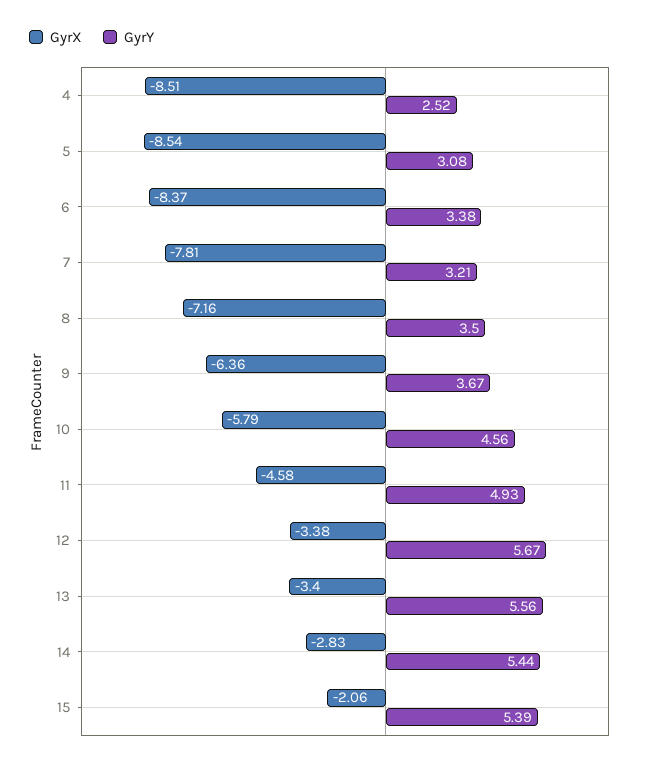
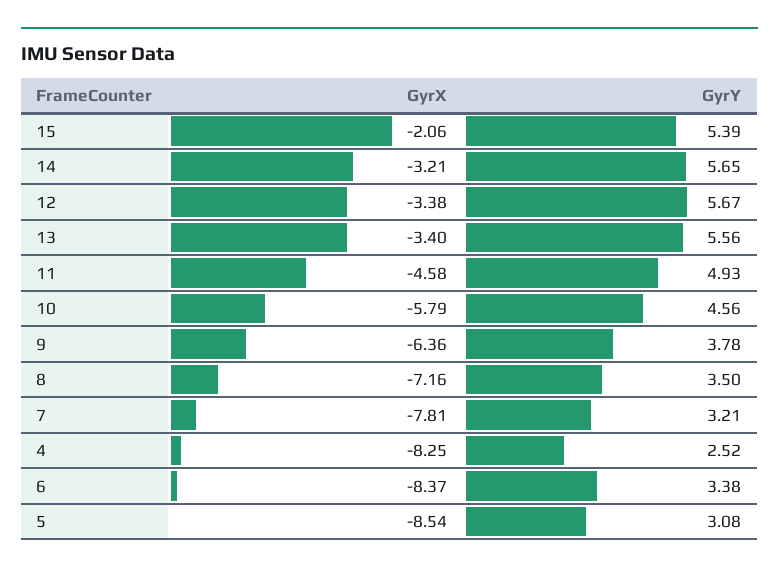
  {
    "GyrX": {
-     "4": -8.51,
+     "4": -8.25,
      "5": -8.54,
      "6": -8.37,
      "7": -7.81,
      "8": -7.16,
      "9": -6.36,
      "10": -5.79,
      "11": -4.58,
      "12": -3.38,
      "13": -3.4,
-     "14": -2.83,
+     "14": -3.21,
      "15": -2.06
    },
    "GyrY": {
      "4": 2.52,
      "5": 3.08,
      "6": 3.38,
      "7": 3.21,
      "8": 3.5,
-     "9": 3.67,
+     "9": 3.78,
      "10": 4.56,
      "11": 4.93,
      "12": 5.67,
      "13": 5.56,
-     "14": 5.44,
+     "14": 5.65,
      "15": 5.39
    }
  }

